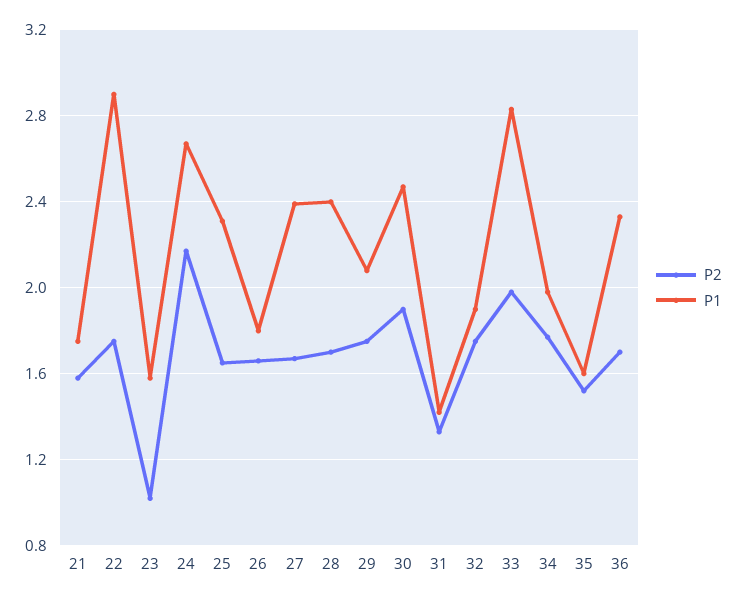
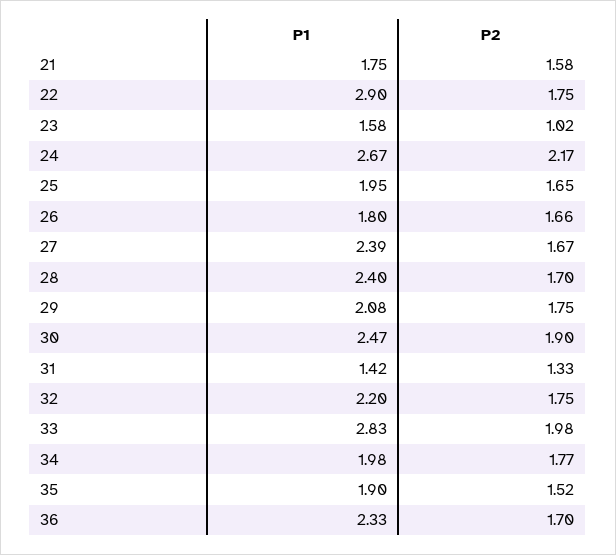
  {
    "P2": {
      "21": 1.58,
      "22": 1.75,
      "23": 1.02,
      "24": 2.17,
      "25": 1.65,
      "26": 1.66,
      "27": 1.67,
      "28": 1.7,
      "29": 1.75,
      "30": 1.9,
      "31": 1.33,
      "32": 1.75,
      "33": 1.98,
      "34": 1.77,
      "35": 1.52,
      "36": 1.7
    },
    "P1": {
      "21": 1.75,
      "22": 2.9,
      "23": 1.58,
      "24": 2.67,
-     "25": 2.3,
+     "25": 1.95,
      "26": 1.8,
      "27": 2.39,
      "28": 2.4,
      "29": 2.08,
      "30": 2.47,
      "31": 1.42,
-     "32": 1.9,
+     "32": 2.2,
      "33": 2.83,
      "34": 1.98,
-     "35": 1.6,
+     "35": 1.9,
      "36": 2.33
    }
  }

